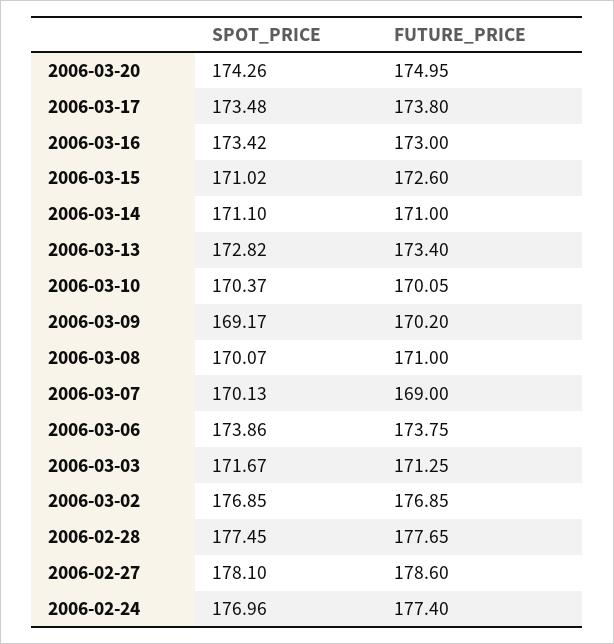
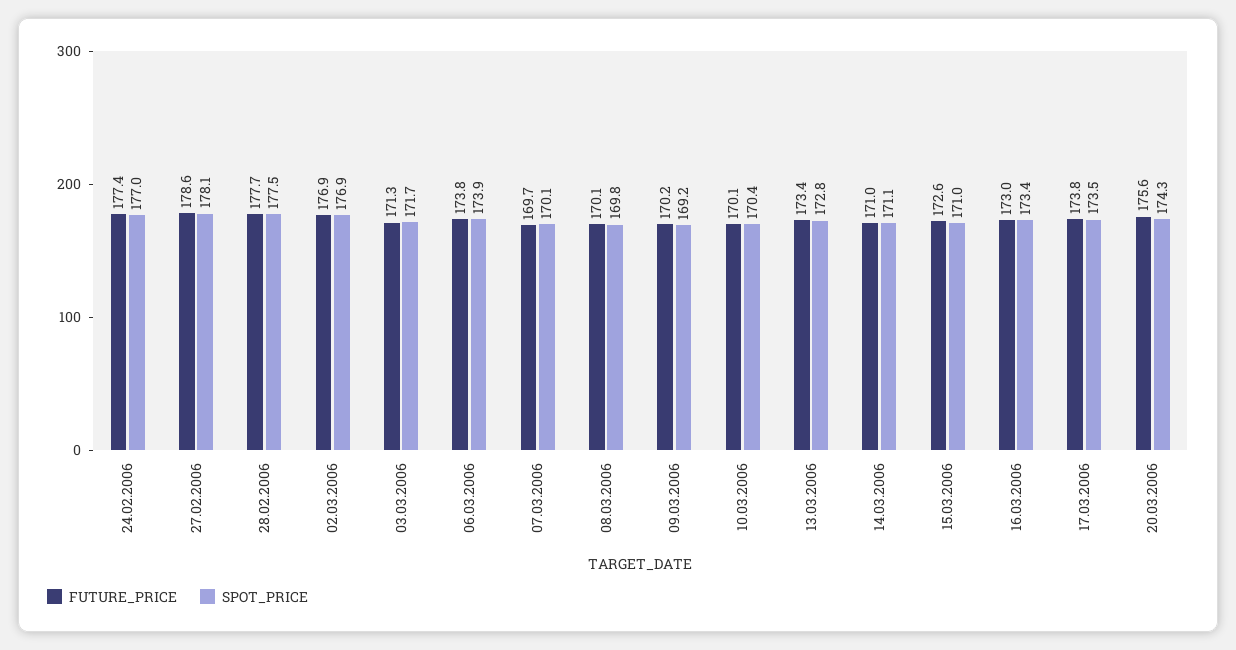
  {
    "SPOT_PRICE": {
      "2006-03-20": 174.26,
      "2006-03-17": 173.48,
      "2006-03-16": 173.42,
      "2006-03-15": 171.02,
      "2006-03-14": 171.1,
      "2006-03-13": 172.82,
      "2006-03-10": 170.37,
      "2006-03-09": 169.17,
-     "2006-03-08": 170.07,
+     "2006-03-08": 169.8,
      "2006-03-07": 170.13,
      "2006-03-06": 173.86,
      "2006-03-03": 171.67,
      "2006-03-02": 176.85,
      "2006-02-28": 177.45,
      "2006-02-27": 178.1,
      "2006-02-24": 176.96
    },
    "FUTURE_PRICE": {
-     "2006-03-20": 174.95,
+     "2006-03-20": 175.6,
      "2006-03-17": 173.8,
      "2006-03-16": 173,
      "2006-03-15": 172.6,
      "2006-03-14": 171,
      "2006-03-13": 173.4,
      "2006-03-10": 170.05,
      "2006-03-09": 170.2,
-     "2006-03-08": 171,
+     "2006-03-08": 170.1,
-     "2006-03-07": 169,
+     "2006-03-07": 169.7,
      "2006-03-06": 173.75,
      "2006-03-03": 171.25,
      "2006-03-02": 176.85,
      "2006-02-28": 177.65,
      "2006-02-27": 178.6,
      "2006-02-24": 177.4
    }
  }

